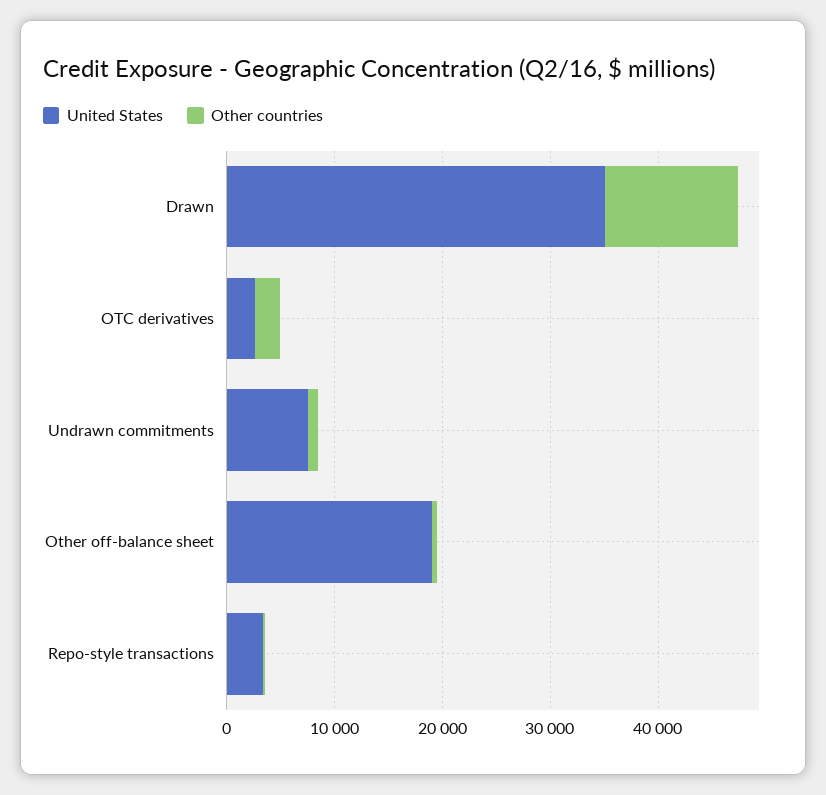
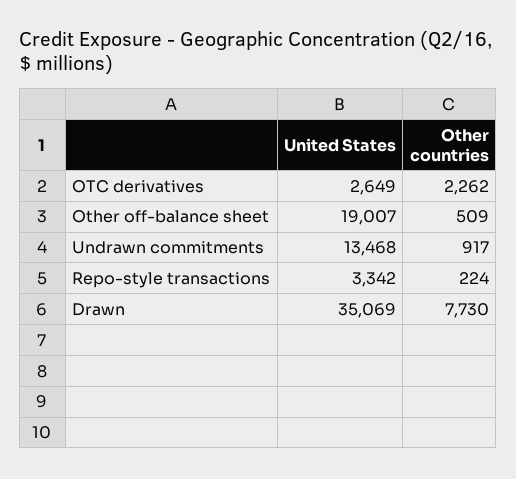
  {
    "United States": {
      "Drawn": 35069,
      "OTC derivatives": 2649,
-     "Undrawn commitments": 8000,
+     "Undrawn commitments": 13468,
      "Other off-balance sheet": 19007,
      "Repo-style transactions": 3342
    },
    "Other countries": {
-     "Drawn": 12000,
+     "Drawn": 7730,
      "OTC derivatives": 2262,
      "Undrawn commitments": 917,
      "Other off-balance sheet": 509,
      "Repo-style transactions": 224
    }
  }

